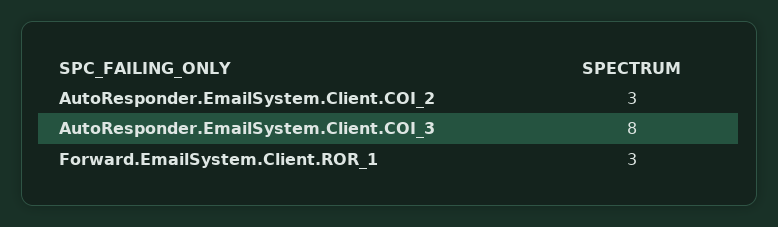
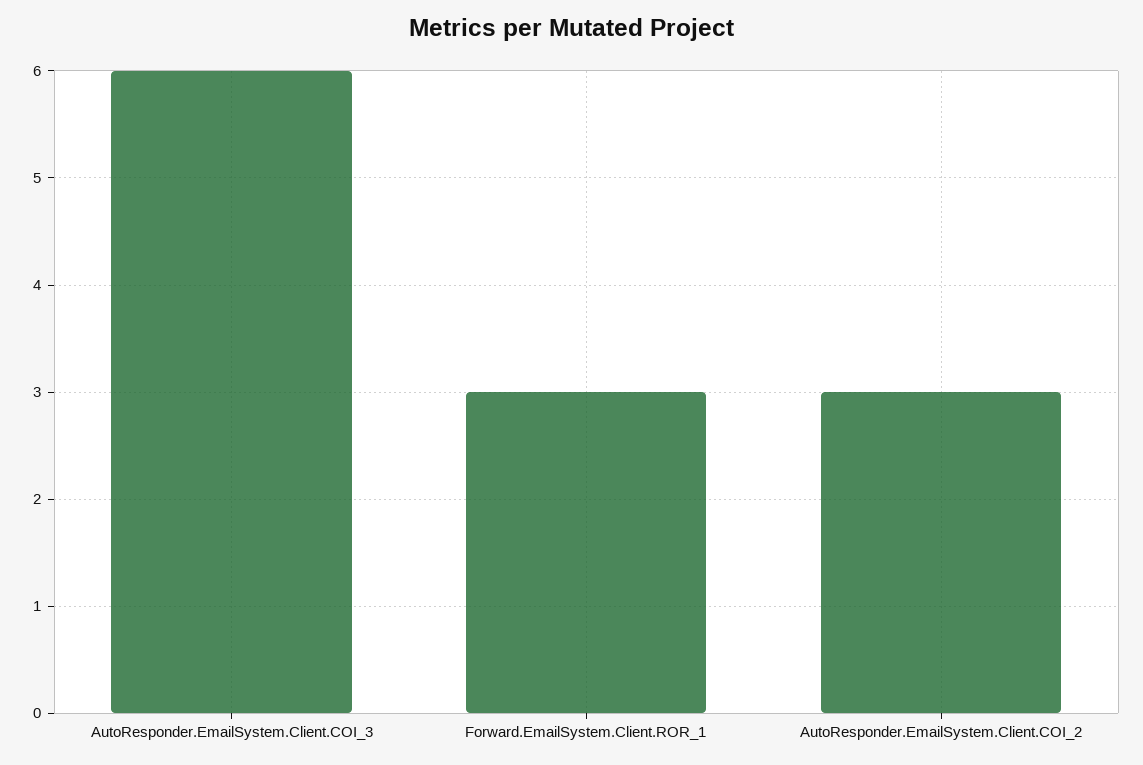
  {
    "AutoResponder.EmailSystem.Client.COI_2": 3,
-   "AutoResponder.EmailSystem.Client.COI_3": 8,
+   "AutoResponder.EmailSystem.Client.COI_3": 6,
    "Forward.EmailSystem.Client.ROR_1": 3
  }

